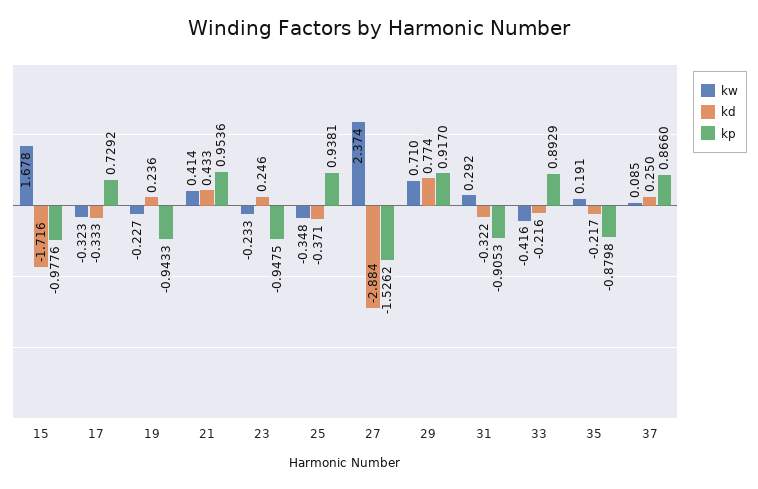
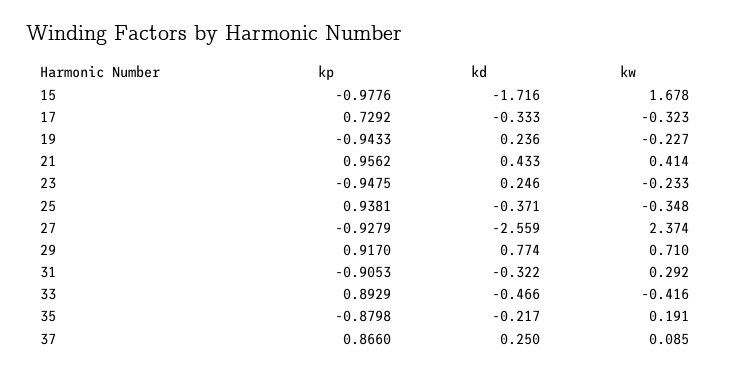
  {
    "kw": {
      "15": 1.678,
      "17": -0.323,
      "19": -0.227,
      "21": 0.414,
      "23": -0.233,
      "25": -0.348,
      "27": 2.374,
      "29": 0.71,
      "31": 0.292,
      "33": -0.416,
      "35": 0.191,
      "37": 0.085
    },
    "kd": {
      "15": -1.716,
      "17": -0.333,
      "19": 0.236,
      "21": 0.433,
      "23": 0.246,
      "25": -0.371,
-     "27": -2.884,
+     "27": -2.559,
      "29": 0.774,
      "31": -0.322,
-     "33": -0.216,
+     "33": -0.466,
      "35": -0.217,
      "37": 0.25
    },
    "kp": {
      "15": -0.9776,
      "17": 0.7292,
      "19": -0.9433,
-     "21": 0.9536,
+     "21": 0.9562,
      "23": -0.9475,
      "25": 0.9381,
-     "27": -1.5262,
+     "27": -0.9279,
      "29": 0.917,
      "31": -0.9053,
      "33": 0.8929,
      "35": -0.8798,
      "37": 0.866
    }
  }

